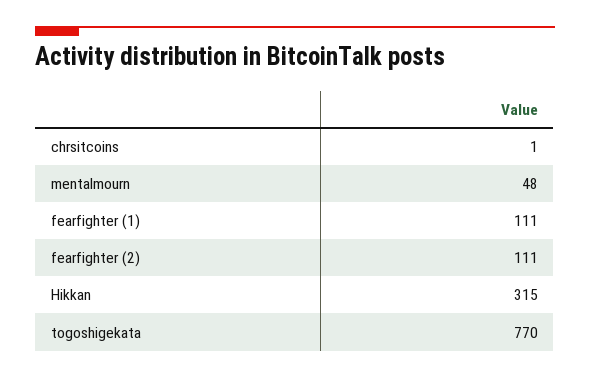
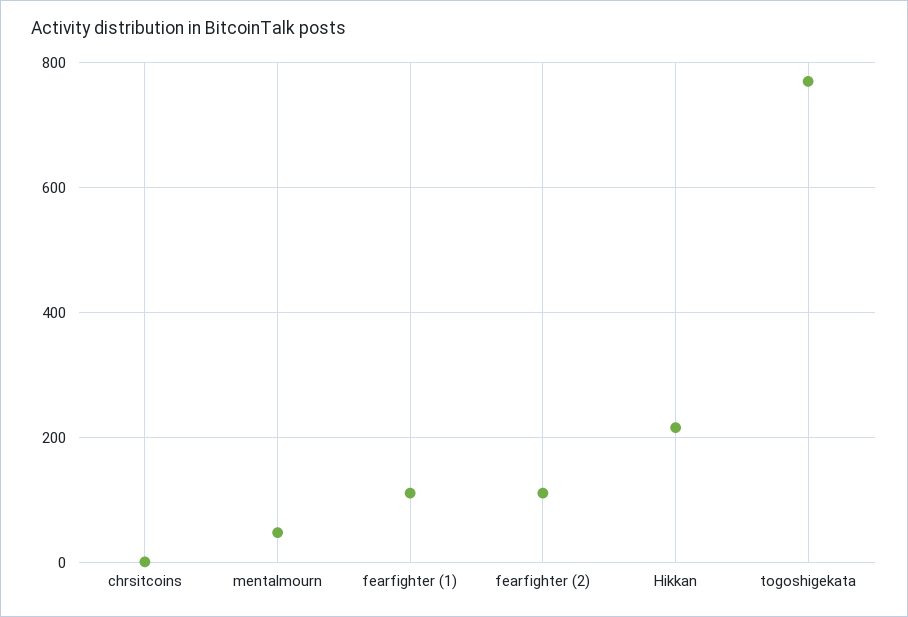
  {
    "chrsitcoins": 1,
    "mentalmourn": 48,
    "fearfighter (1)": 111,
    "fearfighter (2)": 111,
-   "Hikkan": 315,
+   "Hikkan": 220,
    "togoshigekata": 770
  }

